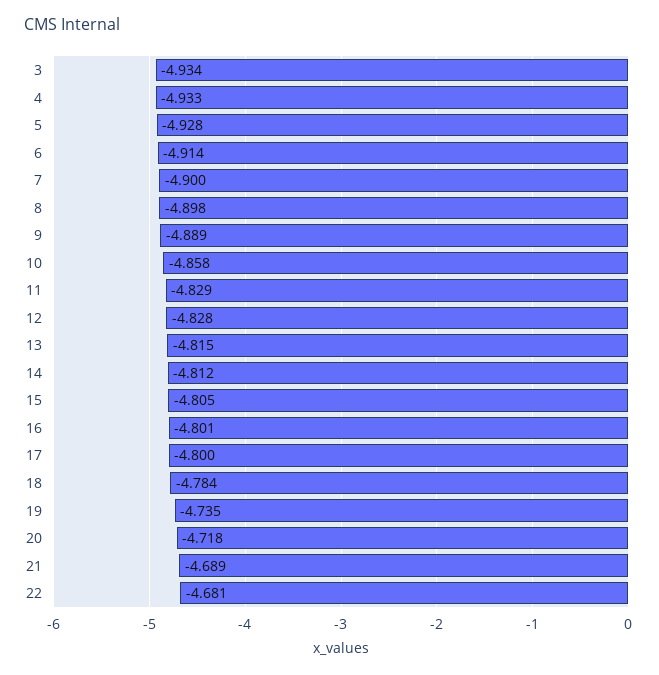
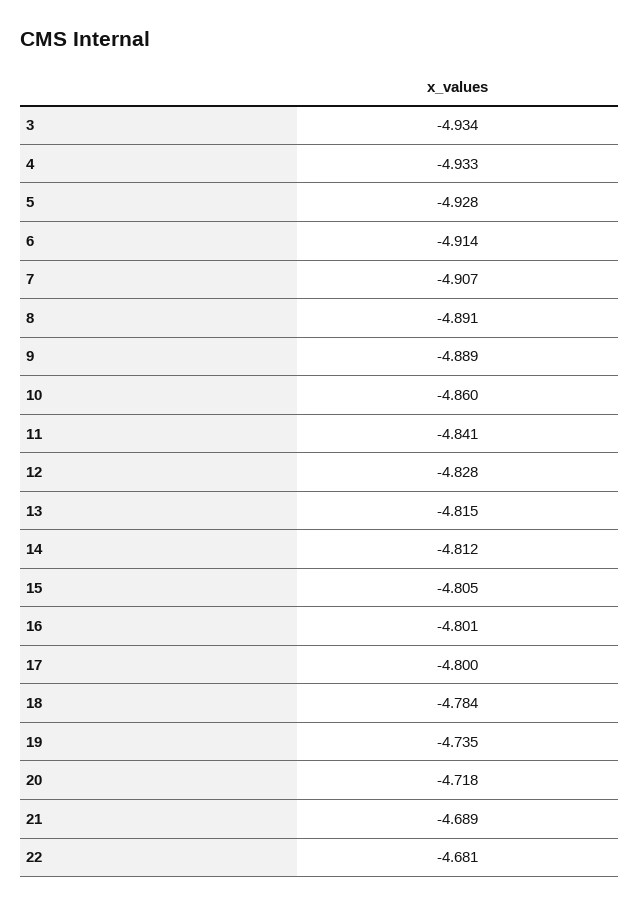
  {
    "3": -4.934,
    "4": -4.933,
    "5": -4.928,
    "6": -4.914,
-   "7": -4.9,
+   "7": -4.907,
-   "8": -4.898,
+   "8": -4.891,
    "9": -4.889,
-   "10": -4.858,
+   "10": -4.86,
-   "11": -4.829,
+   "11": -4.841,
    "12": -4.828,
    "13": -4.815,
    "14": -4.812,
    "15": -4.805,
    "16": -4.801,
    "17": -4.8,
    "18": -4.784,
    "19": -4.735,
    "20": -4.718,
    "21": -4.689,
    "22": -4.681
  }

